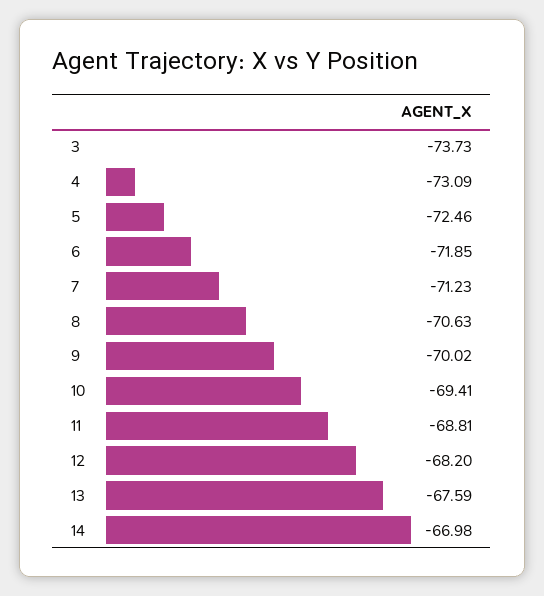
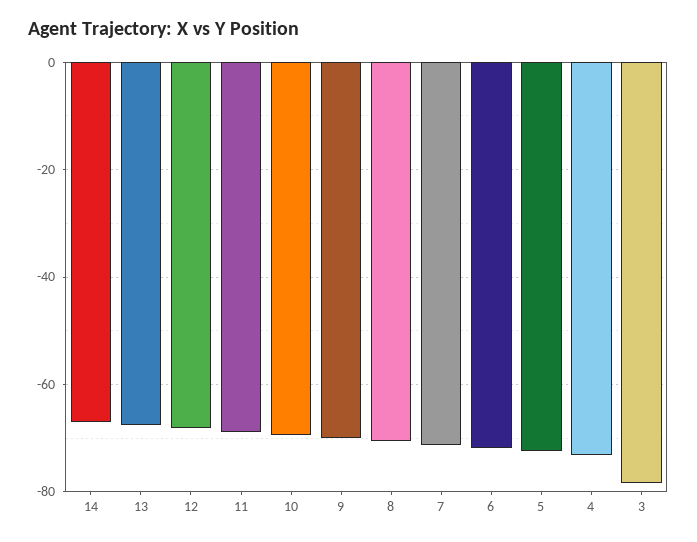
  {
-   "3": -73.73,
+   "3": -78,
    "4": -73.09,
    "5": -72.46,
    "6": -71.85,
    "7": -71.23,
    "8": -70.63,
    "9": -70.02,
    "10": -69.41,
    "11": -68.81,
    "12": -68.2,
    "13": -67.59,
    "14": -66.98
  }

